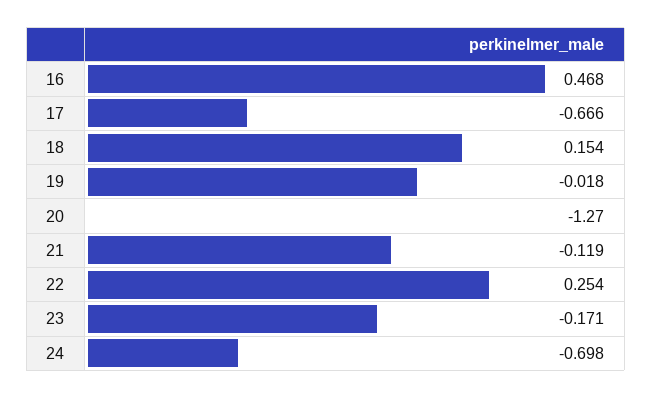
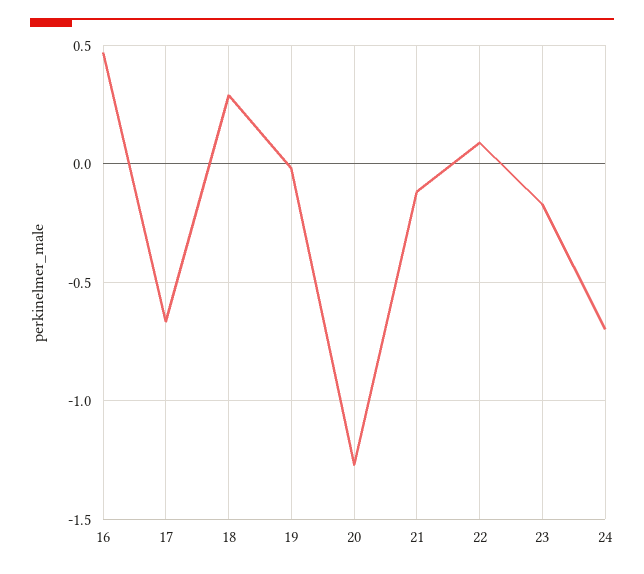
  {
    "16": 0.468,
    "17": -0.666,
-   "18": 0.154,
+   "18": 0.3,
    "19": -0.018,
    "20": -1.27,
    "21": -0.119,
-   "22": 0.254,
+   "22": 0.1,
    "23": -0.171,
    "24": -0.698
  }

